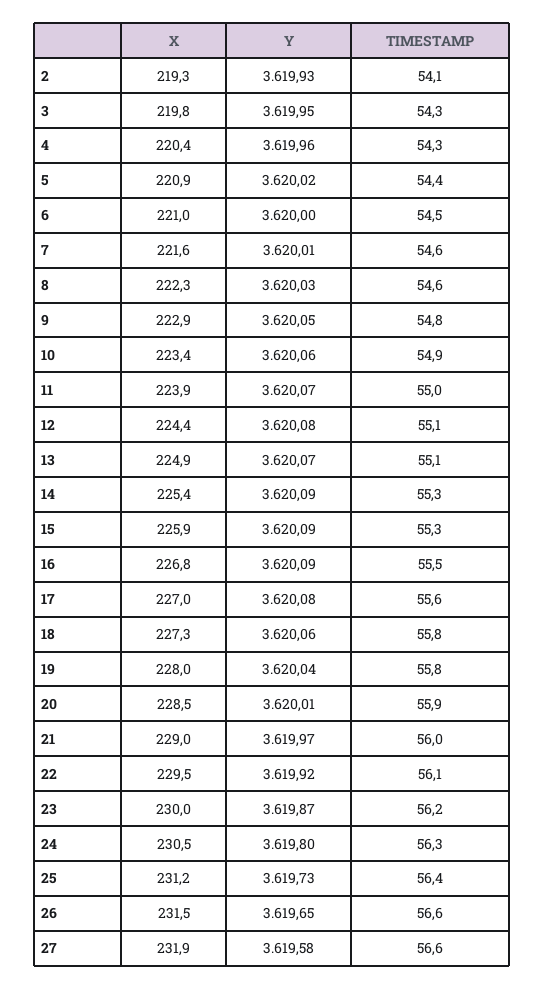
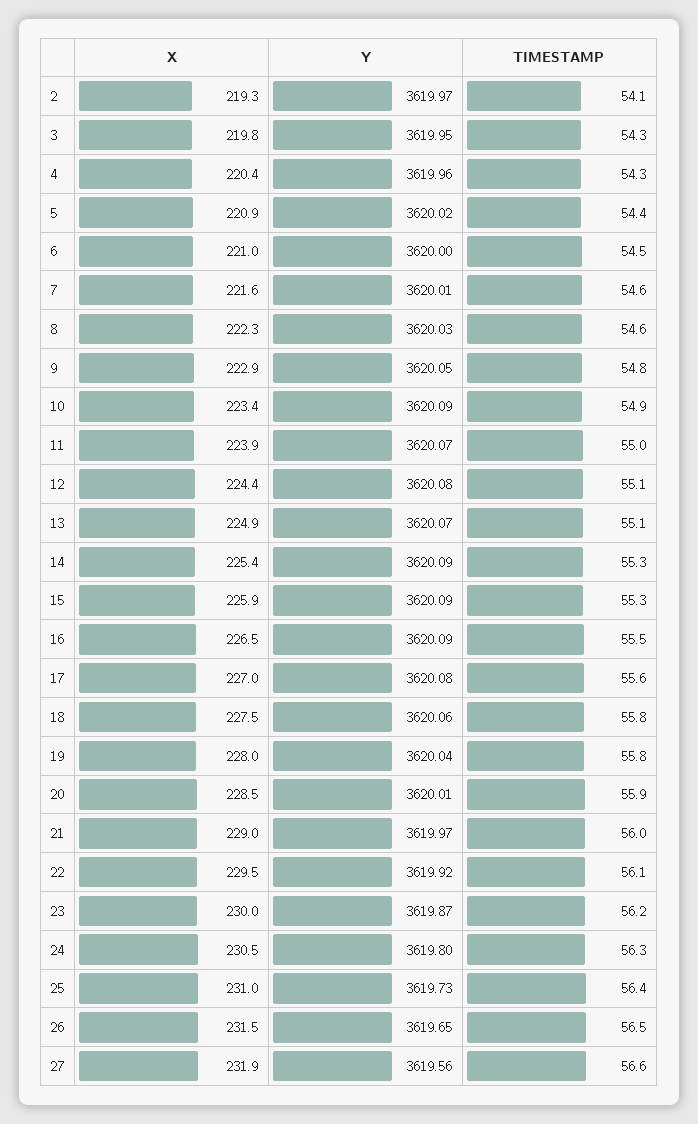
  {
    "X": {
      "2": 219.3,
      "3": 219.8,
      "4": 220.4,
      "5": 220.9,
      "6": 221,
      "7": 221.6,
      "8": 222.3,
      "9": 222.9,
      "10": 223.4,
      "11": 223.9,
      "12": 224.4,
      "13": 224.9,
      "14": 225.4,
      "15": 225.9,
-     "16": 226.8,
+     "16": 226.5,
      "17": 227,
-     "18": 227.3,
+     "18": 227.5,
      "19": 228,
      "20": 228.5,
      "21": 229,
      "22": 229.5,
      "23": 230,
      "24": 230.5,
-     "25": 231.2,
+     "25": 231,
      "26": 231.5,
      "27": 231.9
    },
    "Y": {
-     "2": 3619.93,
+     "2": 3619.97,
      "3": 3619.95,
      "4": 3619.96,
      "5": 3620.02,
      "6": 3620,
      "7": 3620.01,
      "8": 3620.03,
      "9": 3620.05,
-     "10": 3620.06,
+     "10": 3620.09,
      "11": 3620.07,
      "12": 3620.08,
      "13": 3620.07,
      "14": 3620.09,
      "15": 3620.09,
      "16": 3620.09,
      "17": 3620.08,
      "18": 3620.06,
      "19": 3620.04,
      "20": 3620.01,
      "21": 3619.97,
      "22": 3619.92,
      "23": 3619.87,
      "24": 3619.8,
      "25": 3619.73,
      "26": 3619.65,
-     "27": 3619.58
+     "27": 3619.56
    },
    "TIMESTAMP": {
      "2": 54.1,
      "3": 54.3,
      "4": 54.3,
      "5": 54.4,
      "6": 54.5,
      "7": 54.6,
      "8": 54.6,
      "9": 54.8,
      "10": 54.9,
      "11": 55,
      "12": 55.1,
      "13": 55.1,
      "14": 55.3,
      "15": 55.3,
      "16": 55.5,
      "17": 55.6,
      "18": 55.8,
      "19": 55.8,
      "20": 55.9,
      "21": 56,
      "22": 56.1,
      "23": 56.2,
      "24": 56.3,
      "25": 56.4,
-     "26": 56.6,
+     "26": 56.5,
      "27": 56.6
    }
  }

